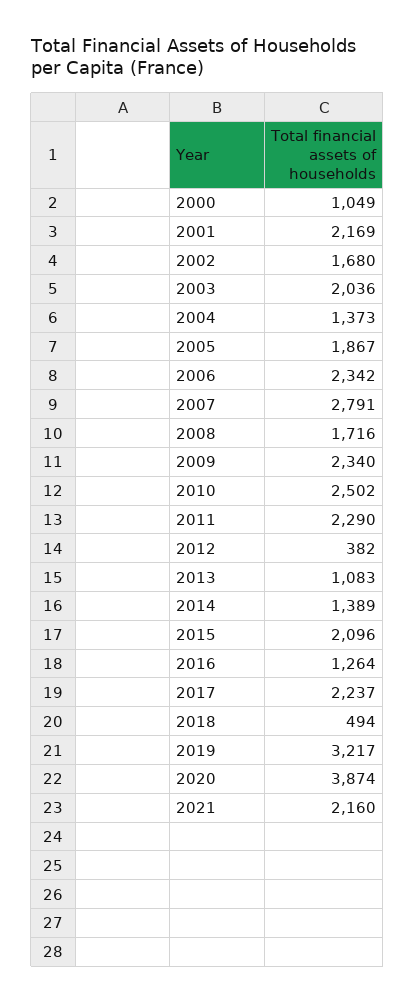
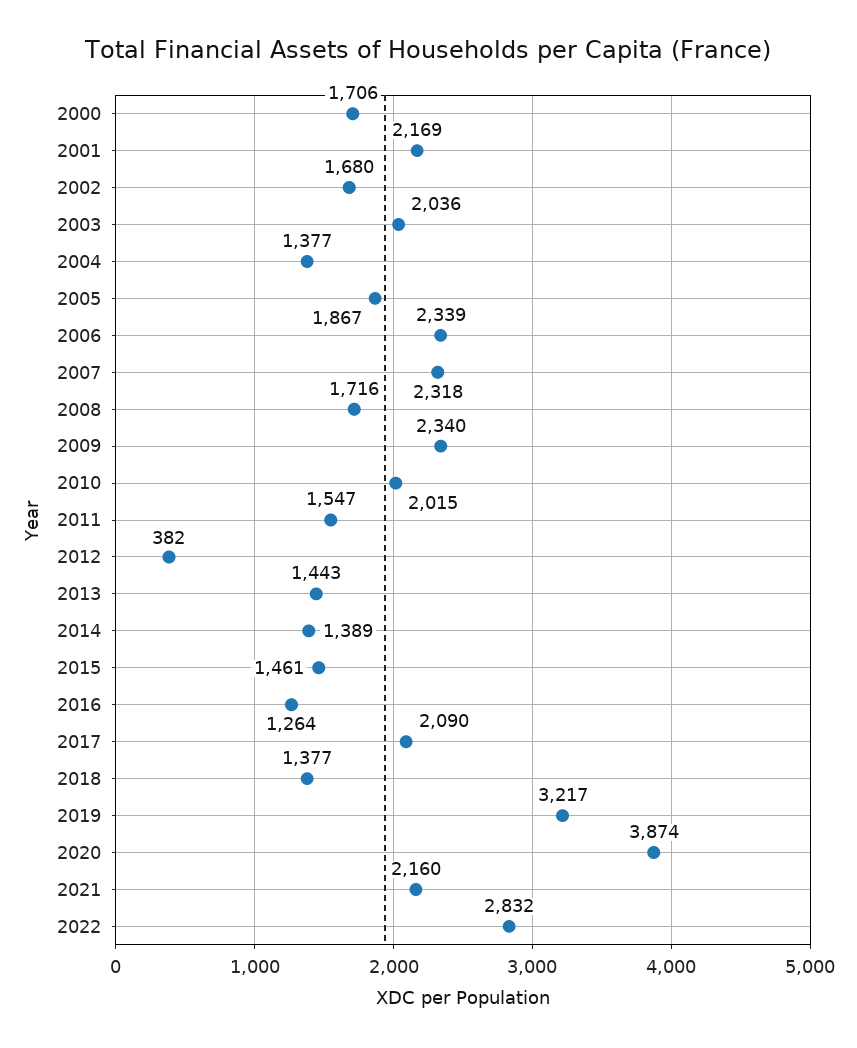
  {
-   "2000": 1049,
+   "2000": 1706,
    "2001": 2169,
    "2002": 1680,
    "2003": 2036,
-   "2004": 1373,
+   "2004": 1377,
    "2005": 1867,
-   "2006": 2342,
+   "2006": 2339,
-   "2007": 2791,
+   "2007": 2318,
    "2008": 1716,
    "2009": 2340,
-   "2010": 2502,
+   "2010": 2015,
-   "2011": 2290,
+   "2011": 1547,
    "2012": 382,
-   "2013": 1083,
+   "2013": 1443,
    "2014": 1389,
-   "2015": 2096,
+   "2015": 1461,
    "2016": 1264,
-   "2017": 2237,
+   "2017": 2090,
-   "2018": 494,
+   "2018": 1377,
    "2019": 3217,
    "2020": 3874,
-   "2021": 2160
+   "2021": 2160,
+   "2022": 2832
  }

